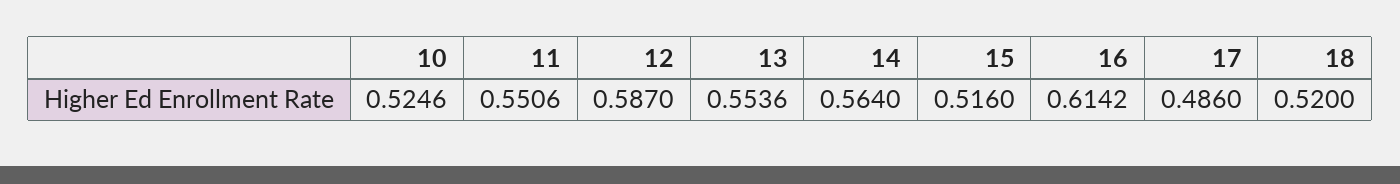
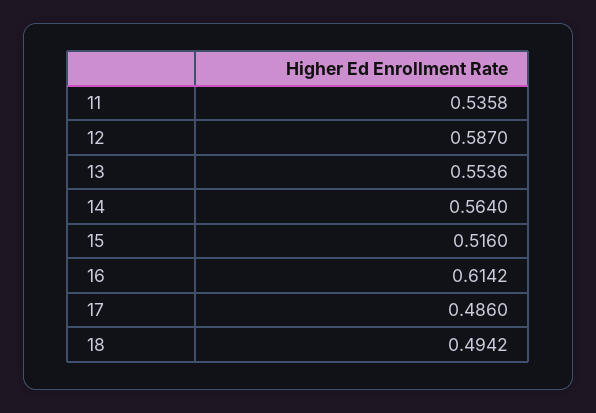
  {
-   "10": 0.5246,
-   "11": 0.5506,
+   "11": 0.5358,
    "12": 0.587,
    "13": 0.5536,
    "14": 0.564,
    "15": 0.516,
    "16": 0.6142,
    "17": 0.486,
-   "18": 0.52
+   "18": 0.4942
  }

